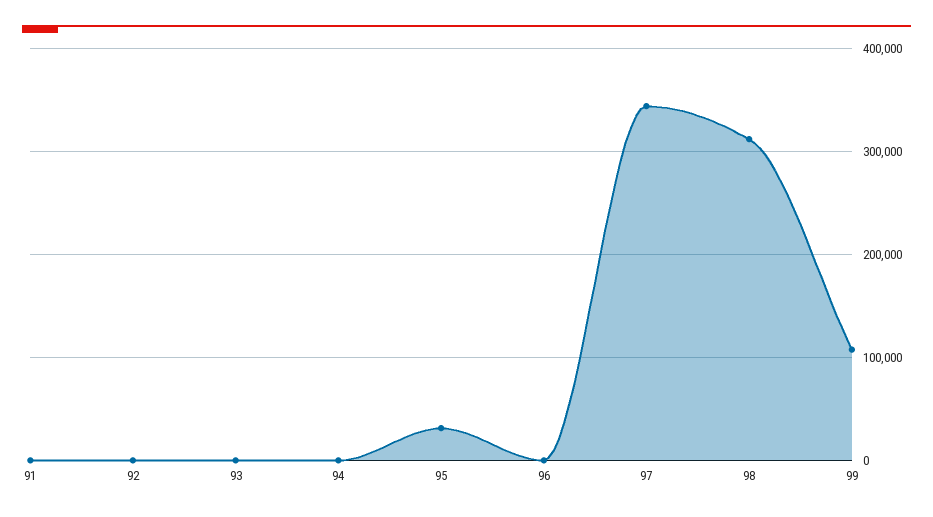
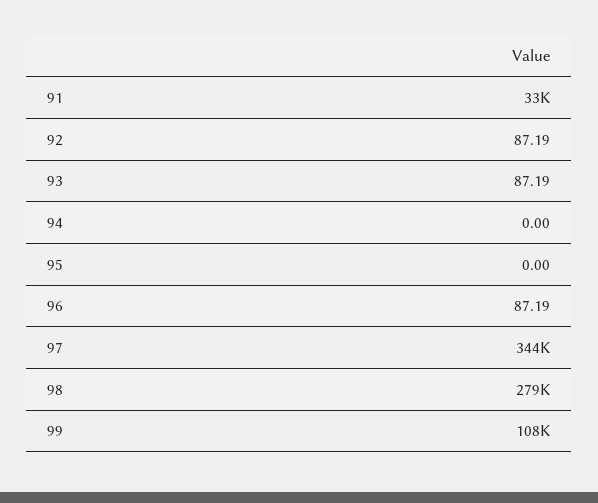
  {
-   "91": 0,
+   "91": 33000,
    "92": 87.19,
    "93": 87.19,
    "94": 0,
-   "95": 30000,
+   "95": 0,
    "96": 87.19,
    "97": 344000,
-   "98": 310000,
+   "98": 279000,
    "99": 108000
  }

